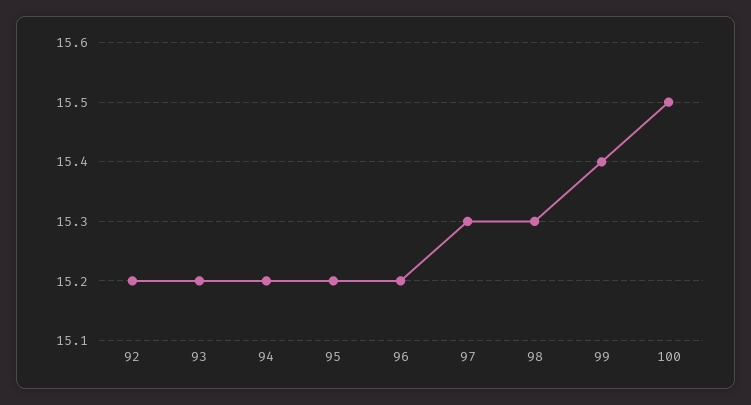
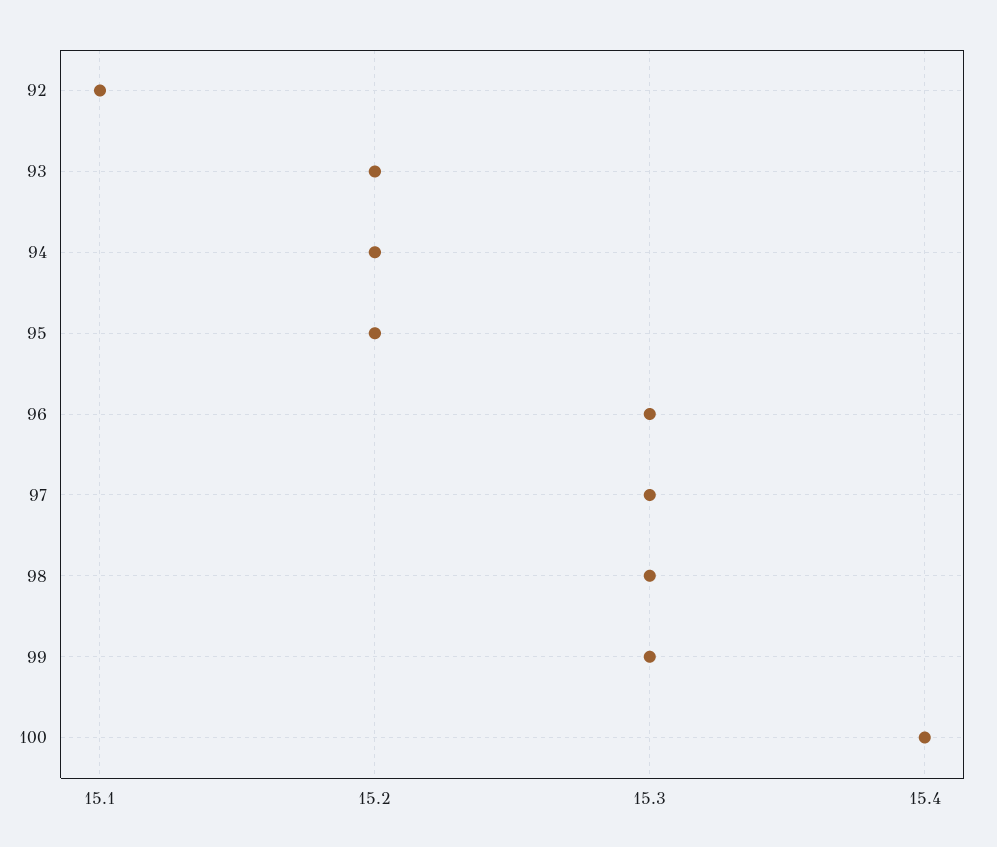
  {
-   "92": 15.2,
+   "92": 15.1,
    "93": 15.2,
    "94": 15.2,
    "95": 15.2,
-   "96": 15.2,
+   "96": 15.3,
    "97": 15.3,
    "98": 15.3,
-   "99": 15.4,
+   "99": 15.3,
-   "100": 15.5
+   "100": 15.4
  }

